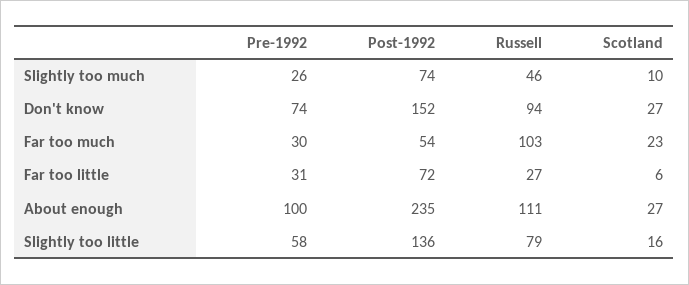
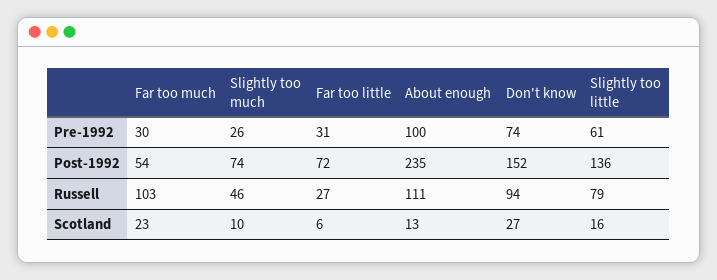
  {
    "Pre-1992": {
      "Slightly too much": 26,
      "Don't know": 74,
      "Far too much": 30,
      "Far too little": 31,
      "About enough": 100,
-     "Slightly too little": 58
+     "Slightly too little": 61
    },
    "Post-1992": {
      "Slightly too much": 74,
      "Don't know": 152,
      "Far too much": 54,
      "Far too little": 72,
      "About enough": 235,
      "Slightly too little": 136
    },
    "Russell": {
      "Slightly too much": 46,
      "Don't know": 94,
      "Far too much": 103,
      "Far too little": 27,
      "About enough": 111,
      "Slightly too little": 79
    },
    "Scotland": {
      "Slightly too much": 10,
      "Don't know": 27,
      "Far too much": 23,
      "Far too little": 6,
-     "About enough": 27,
+     "About enough": 13,
      "Slightly too little": 16
    }
  }

